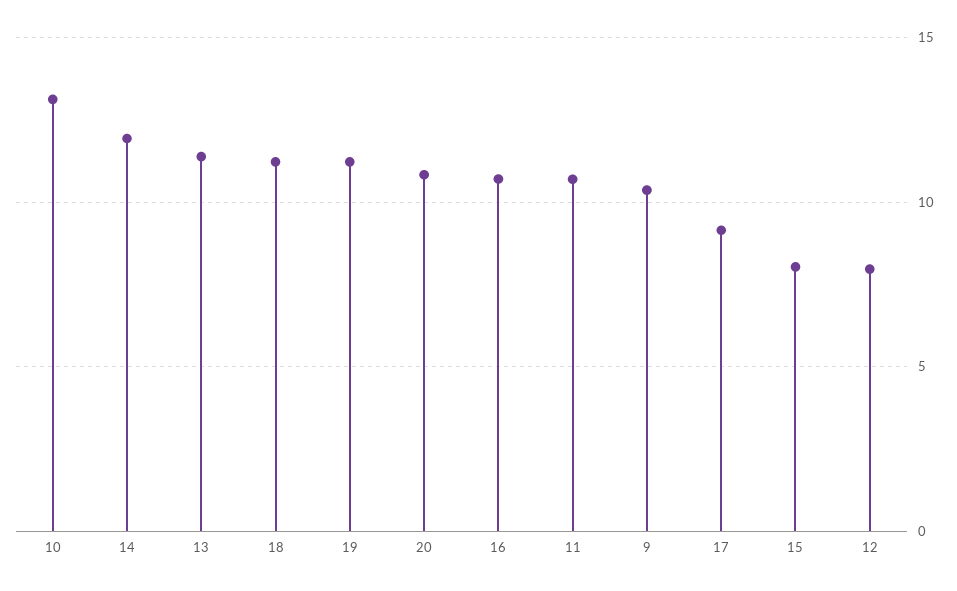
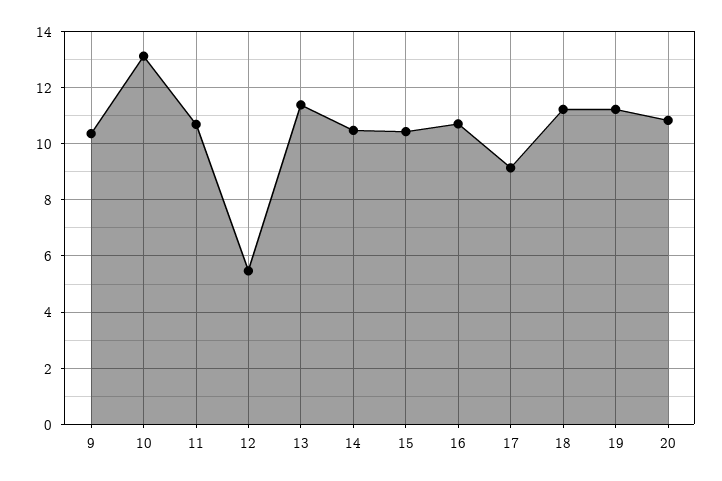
  {
    "10": 13,
-   "14": 12,
+   "14": 10.5,
    "13": 11.5,
    "18": 11.25,
    "19": 11.25,
    "20": 10.75,
    "16": 10.75,
    "11": 10.75,
    "9": 10.25,
    "17": 9.25,
-   "15": 8,
+   "15": 10.5,
-   "12": 8
+   "12": 5.5
  }

